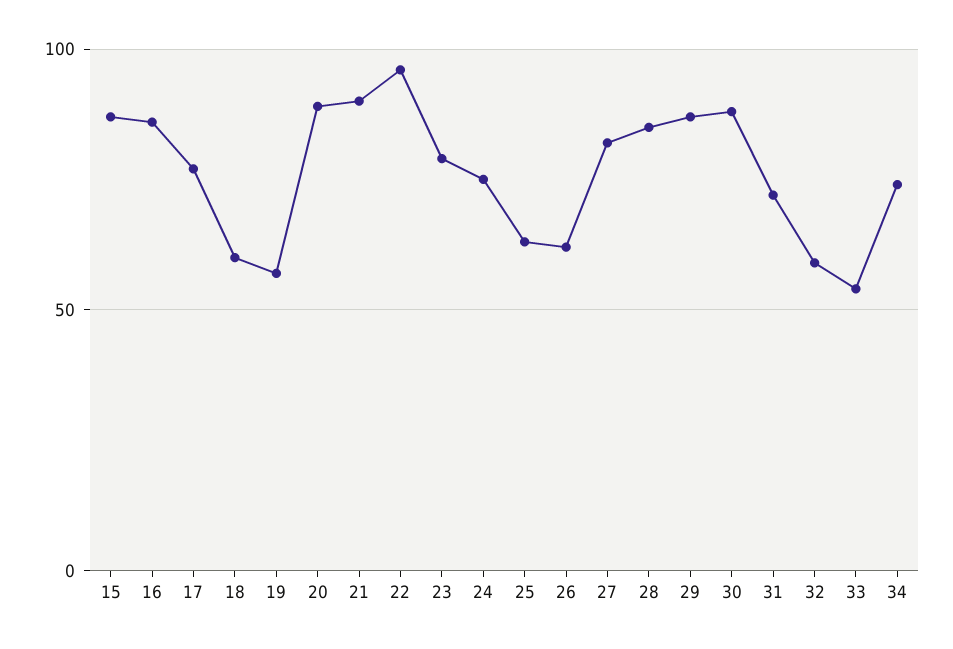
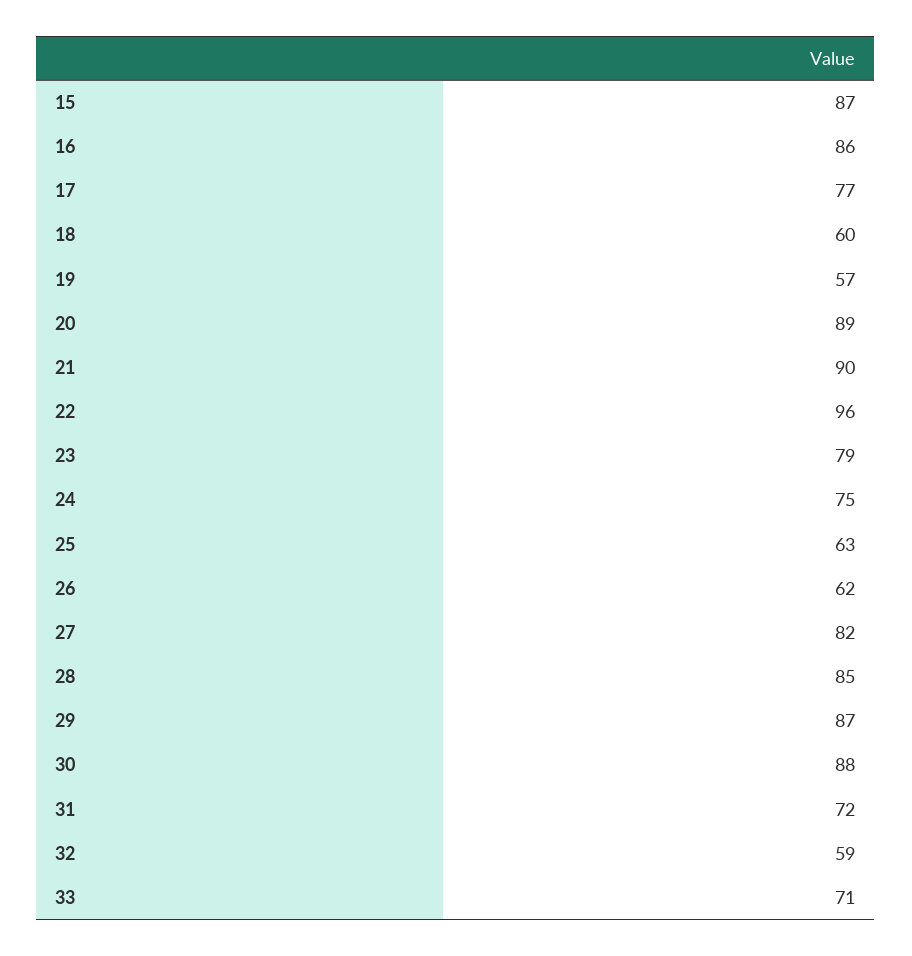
  {
    "15": 87,
    "16": 86,
    "17": 77,
    "18": 60,
    "19": 57,
    "20": 89,
    "21": 90,
    "22": 96,
    "23": 79,
    "24": 75,
    "25": 63,
    "26": 62,
    "27": 82,
    "28": 85,
    "29": 87,
    "30": 88,
    "31": 72,
    "32": 59,
-   "33": 55,
+   "33": 71
-   "34": 75
  }

